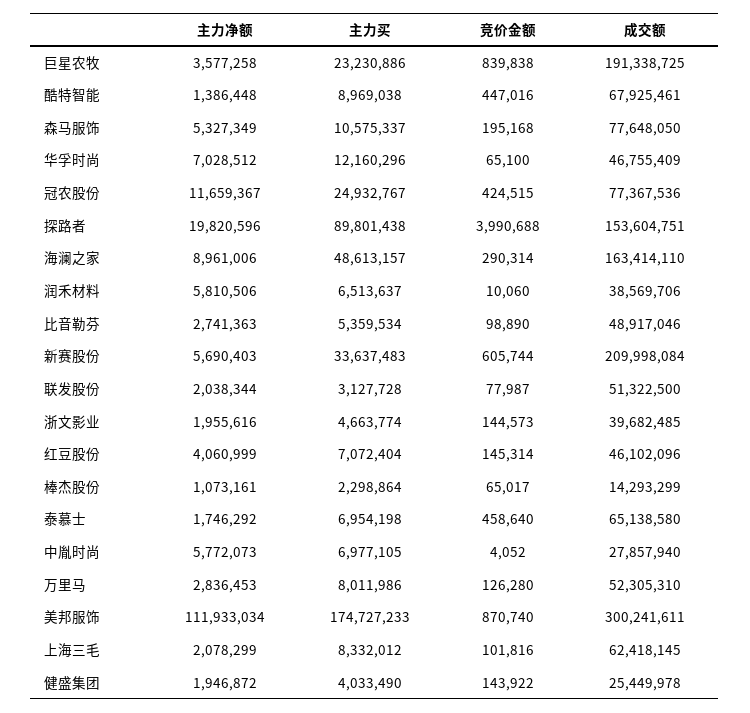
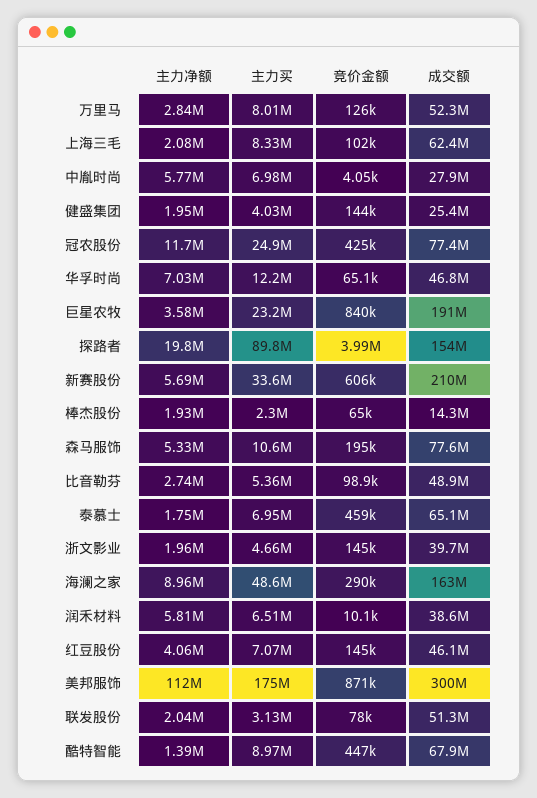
  {
    "主力净额": {
      "巨星农牧": 3577258,
      "酷特智能": 1386448,
      "森马服饰": 5327349,
      "华孚时尚": 7028512,
      "冠农股份": 11659367,
      "探路者": 19820596,
      "海澜之家": 8961006,
      "润禾材料": 5810506,
      "比音勒芬": 2741363,
      "新赛股份": 5690403,
      "联发股份": 2038344,
      "浙文影业": 1955616,
      "红豆股份": 4060999,
-     "棒杰股份": 1073161,
+     "棒杰股份": 1930000,
      "泰慕士": 1746292,
      "中胤时尚": 5772073,
      "万里马": 2836453,
      "美邦服饰": 111933034,
      "上海三毛": 2078299,
      "健盛集团": 1946872
    },
    "主力买": {
      "巨星农牧": 23230886,
      "酷特智能": 8969038,
      "森马服饰": 10575337,
      "华孚时尚": 12160296,
      "冠农股份": 24932767,
      "探路者": 89801438,
      "海澜之家": 48613157,
      "润禾材料": 6513637,
      "比音勒芬": 5359534,
      "新赛股份": 33637483,
      "联发股份": 3127728,
      "浙文影业": 4663774,
      "红豆股份": 7072404,
      "棒杰股份": 2298864,
      "泰慕士": 6954198,
      "中胤时尚": 6977105,
      "万里马": 8011986,
      "美邦服饰": 174727233,
      "上海三毛": 8332012,
      "健盛集团": 4033490
    },
    "竞价金额": {
      "巨星农牧": 839838,
      "酷特智能": 447016,
      "森马服饰": 195168,
      "华孚时尚": 65100,
      "冠农股份": 424515,
      "探路者": 3990688,
      "海澜之家": 290314,
      "润禾材料": 10060,
      "比音勒芬": 98890,
      "新赛股份": 605744,
      "联发股份": 77987,
      "浙文影业": 144573,
      "红豆股份": 145314,
      "棒杰股份": 65017,
      "泰慕士": 458640,
      "中胤时尚": 4052,
      "万里马": 126280,
      "美邦服饰": 870740,
      "上海三毛": 101816,
      "健盛集团": 143922
    },
    "成交额": {
      "巨星农牧": 191338725,
      "酷特智能": 67925461,
      "森马服饰": 77648050,
      "华孚时尚": 46755409,
      "冠农股份": 77367536,
      "探路者": 153604751,
      "海澜之家": 163414110,
      "润禾材料": 38569706,
      "比音勒芬": 48917046,
      "新赛股份": 209998084,
      "联发股份": 51322500,
      "浙文影业": 39682485,
      "红豆股份": 46102096,
      "棒杰股份": 14293299,
      "泰慕士": 65138580,
      "中胤时尚": 27857940,
      "万里马": 52305310,
      "美邦服饰": 300241611,
      "上海三毛": 62418145,
      "健盛集团": 25449978
    }
  }

